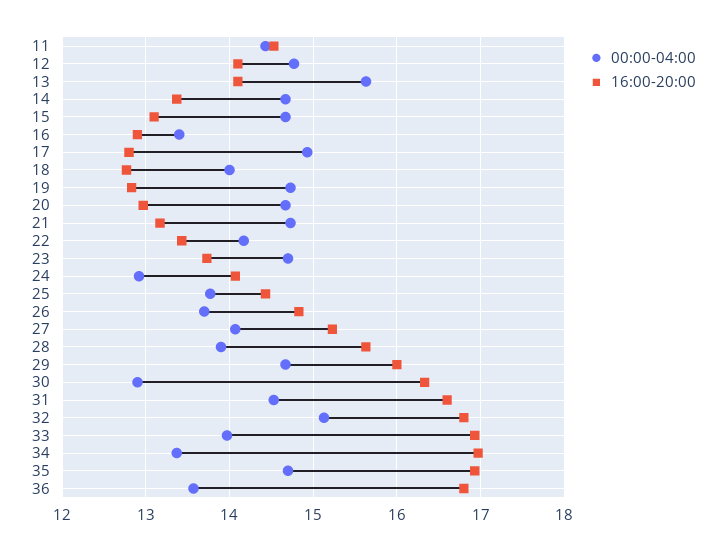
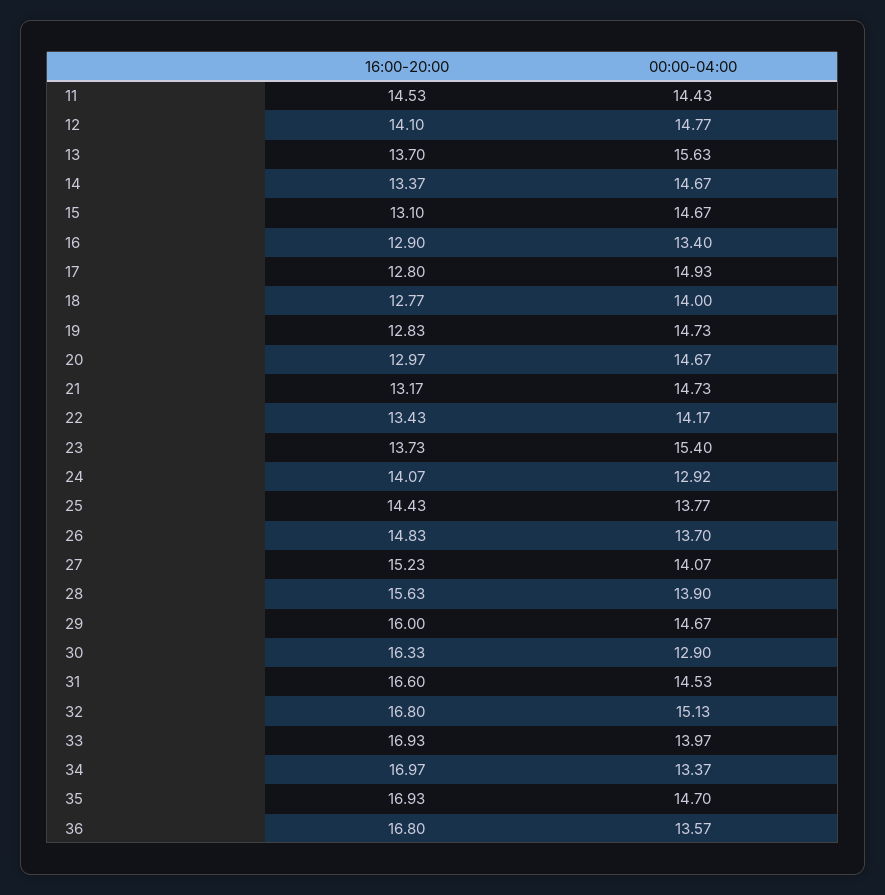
  {
    "00:00-04:00": {
      "11": 14.43,
      "12": 14.77,
      "13": 15.63,
      "14": 14.67,
      "15": 14.67,
      "16": 13.4,
      "17": 14.93,
      "18": 14,
      "19": 14.73,
      "20": 14.67,
      "21": 14.73,
      "22": 14.17,
-     "23": 14.7,
+     "23": 15.4,
      "24": 12.92,
      "25": 13.77,
      "26": 13.7,
      "27": 14.07,
      "28": 13.9,
      "29": 14.67,
      "30": 12.9,
      "31": 14.53,
      "32": 15.13,
      "33": 13.97,
      "34": 13.37,
      "35": 14.7,
      "36": 13.57
    },
    "16:00-20:00": {
      "11": 14.53,
      "12": 14.1,
-     "13": 14.1,
+     "13": 13.7,
      "14": 13.37,
      "15": 13.1,
      "16": 12.9,
      "17": 12.8,
      "18": 12.77,
      "19": 12.83,
      "20": 12.97,
      "21": 13.17,
      "22": 13.43,
      "23": 13.73,
      "24": 14.07,
      "25": 14.43,
      "26": 14.83,
      "27": 15.23,
      "28": 15.63,
      "29": 16,
      "30": 16.33,
      "31": 16.6,
      "32": 16.8,
      "33": 16.93,
      "34": 16.97,
      "35": 16.93,
      "36": 16.8
    }
  }

